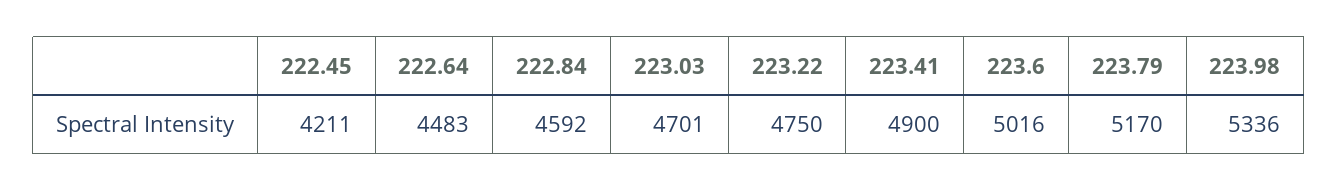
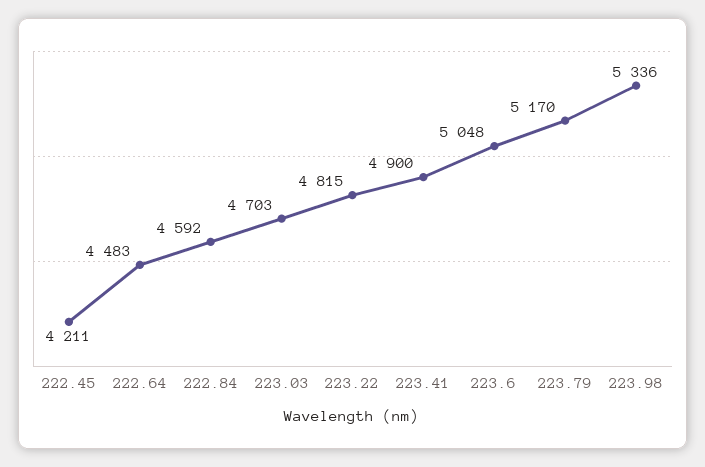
  {
    "222.45": 4211,
    "222.64": 4483,
    "222.84": 4592,
-   "223.03": 4701,
+   "223.03": 4703,
-   "223.22": 4750,
+   "223.22": 4815,
    "223.41": 4900,
-   "223.6": 5016,
+   "223.6": 5048,
    "223.79": 5170,
    "223.98": 5336
  }

